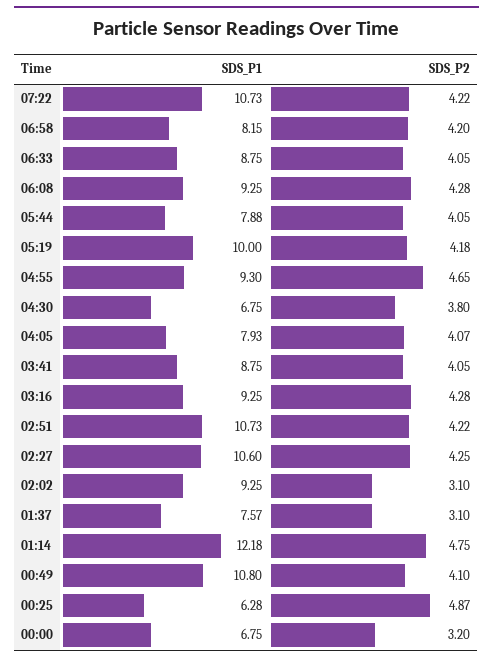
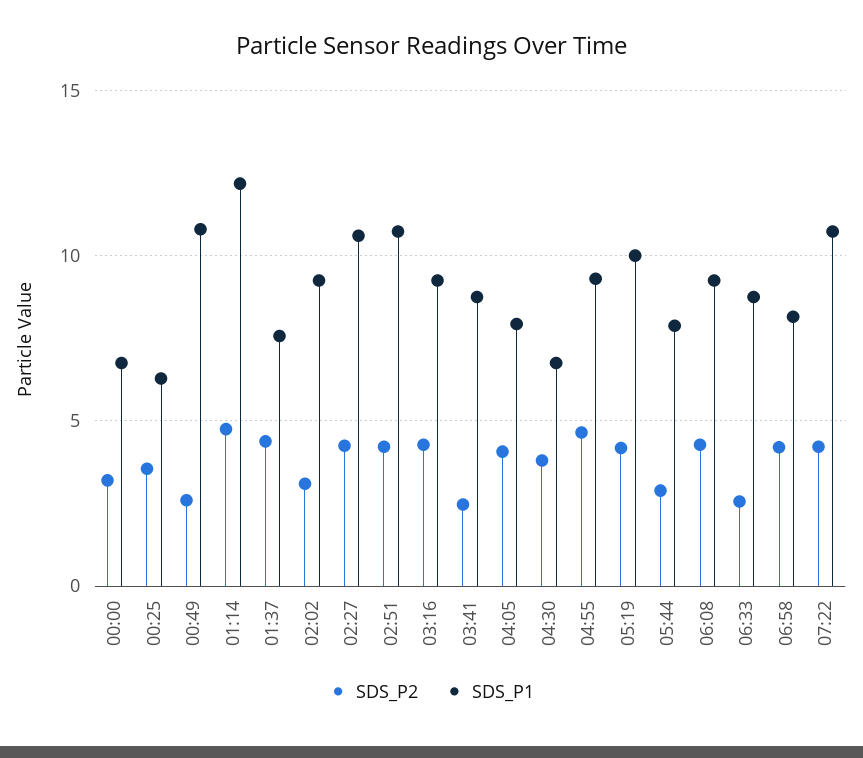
  {
    "SDS_P1": {
      "07:22": 10.73,
      "06:58": 8.15,
      "06:33": 8.75,
      "06:08": 9.25,
      "05:44": 7.88,
      "05:19": 10,
      "04:55": 9.3,
      "04:30": 6.75,
      "04:05": 7.93,
      "03:41": 8.75,
      "03:16": 9.25,
      "02:51": 10.73,
      "02:27": 10.6,
      "02:02": 9.25,
      "01:37": 7.57,
      "01:14": 12.18,
      "00:49": 10.8,
      "00:25": 6.28,
      "00:00": 6.75
    },
    "SDS_P2": {
      "07:22": 4.22,
      "06:58": 4.2,
-     "06:33": 4.05,
+     "06:33": 2.5,
      "06:08": 4.28,
-     "05:44": 4.05,
+     "05:44": 3,
      "05:19": 4.18,
      "04:55": 4.65,
      "04:30": 3.8,
      "04:05": 4.07,
-     "03:41": 4.05,
+     "03:41": 2.5,
      "03:16": 4.28,
      "02:51": 4.22,
      "02:27": 4.25,
      "02:02": 3.1,
-     "01:37": 3.1,
+     "01:37": 4.5,
      "01:14": 4.75,
-     "00:49": 4.1,
+     "00:49": 2.5,
-     "00:25": 4.87,
+     "00:25": 3.5,
      "00:00": 3.2
    }
  }

